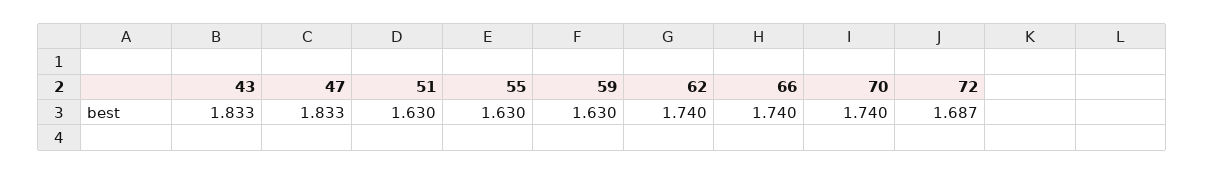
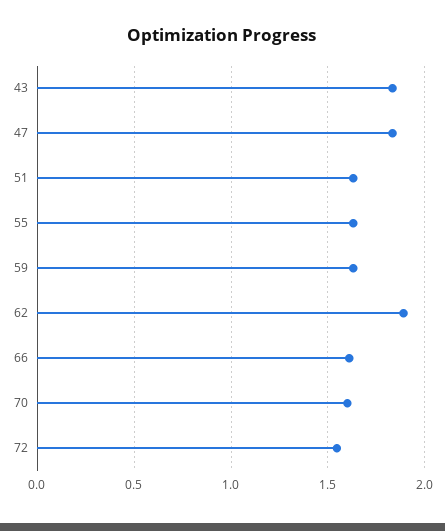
  {
    "43": 1.833,
    "47": 1.833,
    "51": 1.63,
    "55": 1.63,
    "59": 1.63,
-   "62": 1.74,
+   "62": 1.9,
-   "66": 1.74,
+   "66": 1.6,
-   "70": 1.74,
+   "70": 1.6,
-   "72": 1.687
+   "72": 1.55
  }

